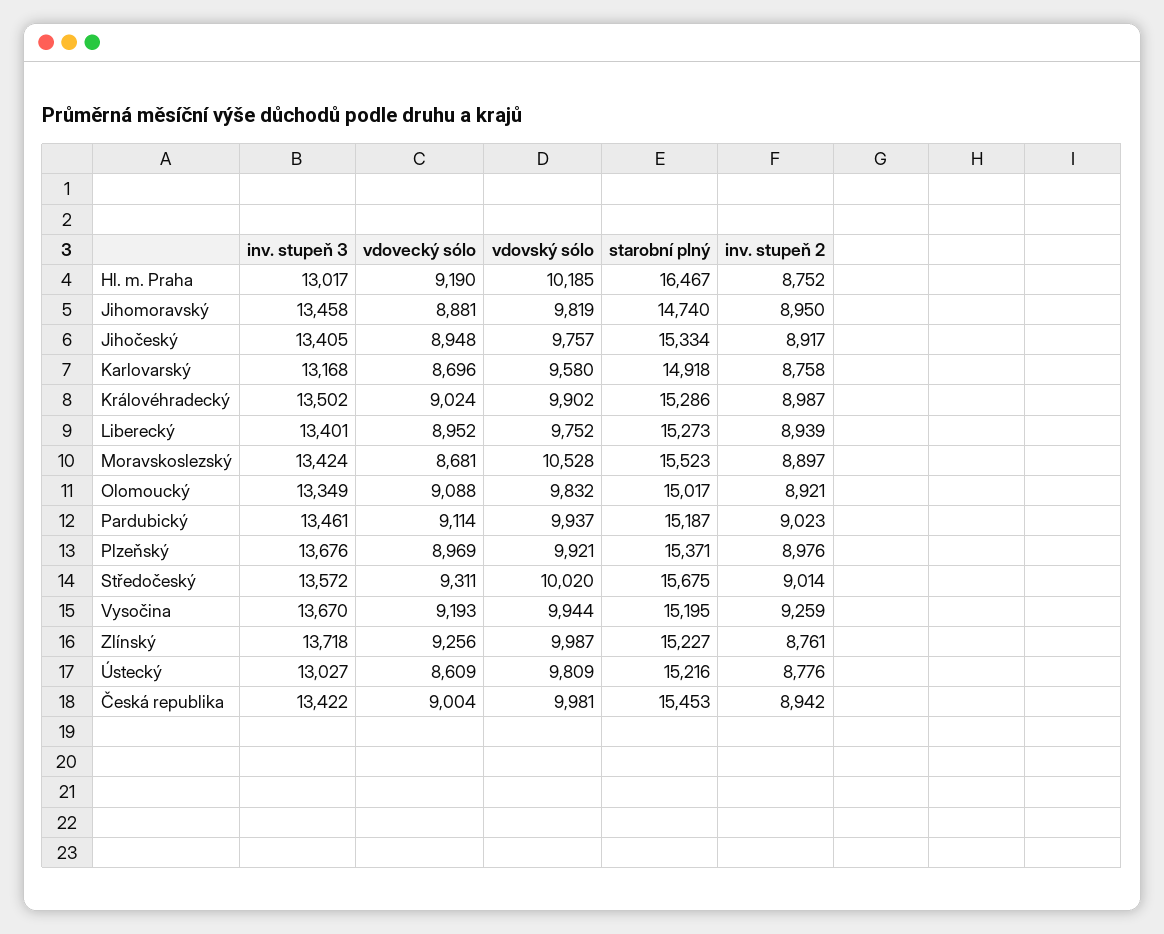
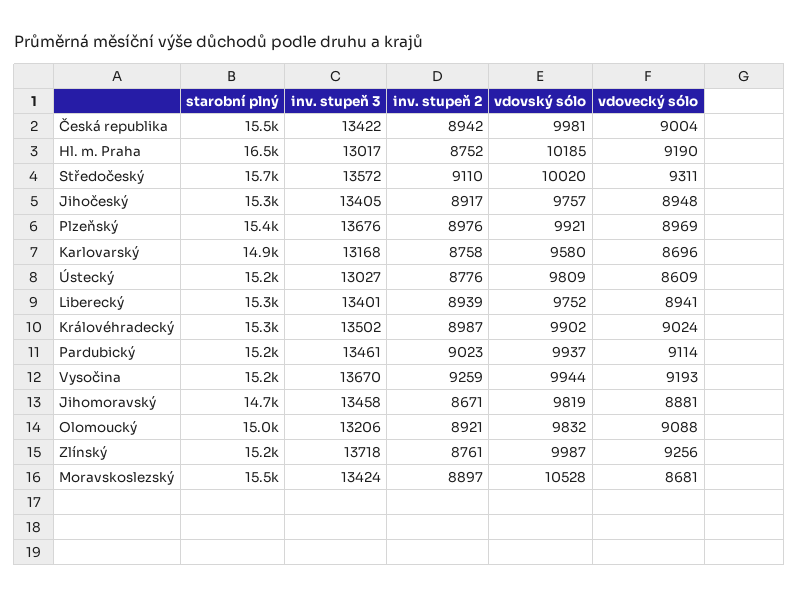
  {
    "inv. stupeň 3": {
      "Hl. m. Praha": 13017,
      "Jihomoravský": 13458,
      "Jihočeský": 13405,
      "Karlovarský": 13168,
      "Královéhradecký": 13502,
      "Liberecký": 13401,
      "Moravskoslezský": 13424,
-     "Olomoucký": 13349,
+     "Olomoucký": 13206,
      "Pardubický": 13461,
      "Plzeňský": 13676,
      "Středočeský": 13572,
      "Vysočina": 13670,
      "Zlínský": 13718,
      "Ústecký": 13027,
      "Česká republika": 13422
    },
    "vdovecký sólo": {
      "Hl. m. Praha": 9190,
      "Jihomoravský": 8881,
      "Jihočeský": 8948,
      "Karlovarský": 8696,
      "Královéhradecký": 9024,
-     "Liberecký": 8952,
+     "Liberecký": 8941,
      "Moravskoslezský": 8681,
      "Olomoucký": 9088,
      "Pardubický": 9114,
      "Plzeňský": 8969,
      "Středočeský": 9311,
      "Vysočina": 9193,
      "Zlínský": 9256,
      "Ústecký": 8609,
      "Česká republika": 9004
    },
    "vdovský sólo": {
      "Hl. m. Praha": 10185,
      "Jihomoravský": 9819,
      "Jihočeský": 9757,
      "Karlovarský": 9580,
      "Královéhradecký": 9902,
      "Liberecký": 9752,
      "Moravskoslezský": 10528,
      "Olomoucký": 9832,
      "Pardubický": 9937,
      "Plzeňský": 9921,
      "Středočeský": 10020,
      "Vysočina": 9944,
      "Zlínský": 9987,
      "Ústecký": 9809,
      "Česká republika": 9981
    },
    "starobní plný": {
      "Hl. m. Praha": 16467,
      "Jihomoravský": 14740,
      "Jihočeský": 15334,
      "Karlovarský": 14918,
      "Královéhradecký": 15286,
      "Liberecký": 15273,
      "Moravskoslezský": 15523,
      "Olomoucký": 15017,
      "Pardubický": 15187,
      "Plzeňský": 15371,
      "Středočeský": 15675,
      "Vysočina": 15195,
      "Zlínský": 15227,
      "Ústecký": 15216,
      "Česká republika": 15453
    },
    "inv. stupeň 2": {
      "Hl. m. Praha": 8752,
-     "Jihomoravský": 8950,
+     "Jihomoravský": 8671,
      "Jihočeský": 8917,
      "Karlovarský": 8758,
      "Královéhradecký": 8987,
      "Liberecký": 8939,
      "Moravskoslezský": 8897,
      "Olomoucký": 8921,
      "Pardubický": 9023,
      "Plzeňský": 8976,
-     "Středočeský": 9014,
+     "Středočeský": 9110,
      "Vysočina": 9259,
      "Zlínský": 8761,
      "Ústecký": 8776,
      "Česká republika": 8942
    }
  }

